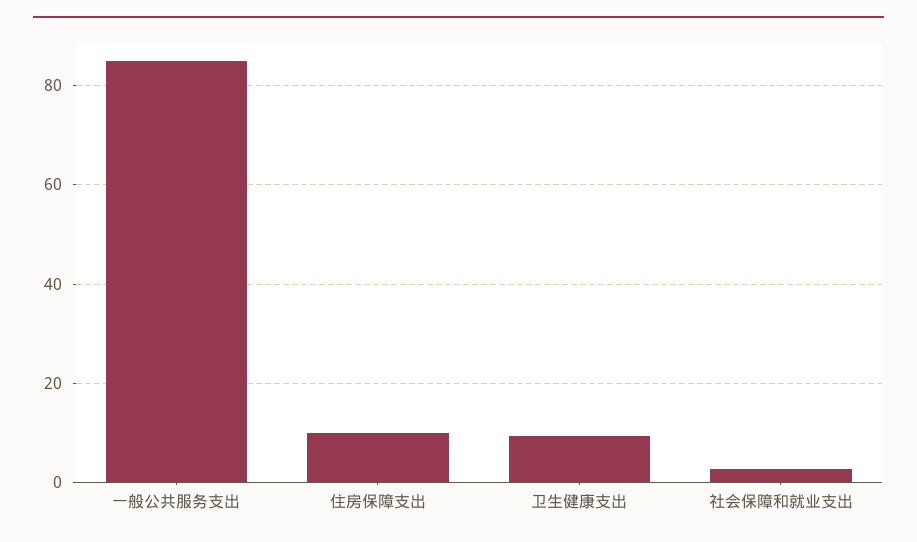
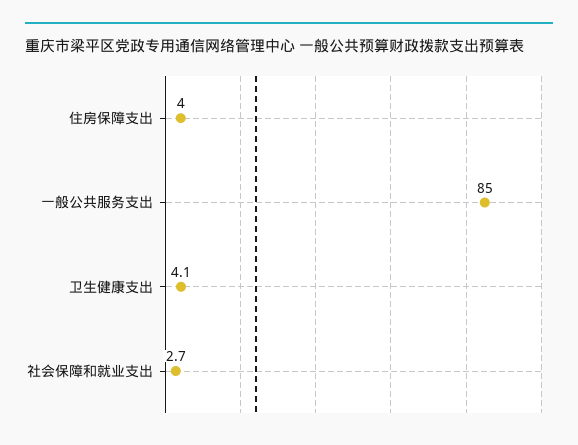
  {
    "一般公共服务支出": 85,
-   "住房保障支出": 10,
+   "住房保障支出": 4,
-   "卫生健康支出": 10,
+   "卫生健康支出": 4.1,
    "社会保障和就业支出": 2.7
  }

